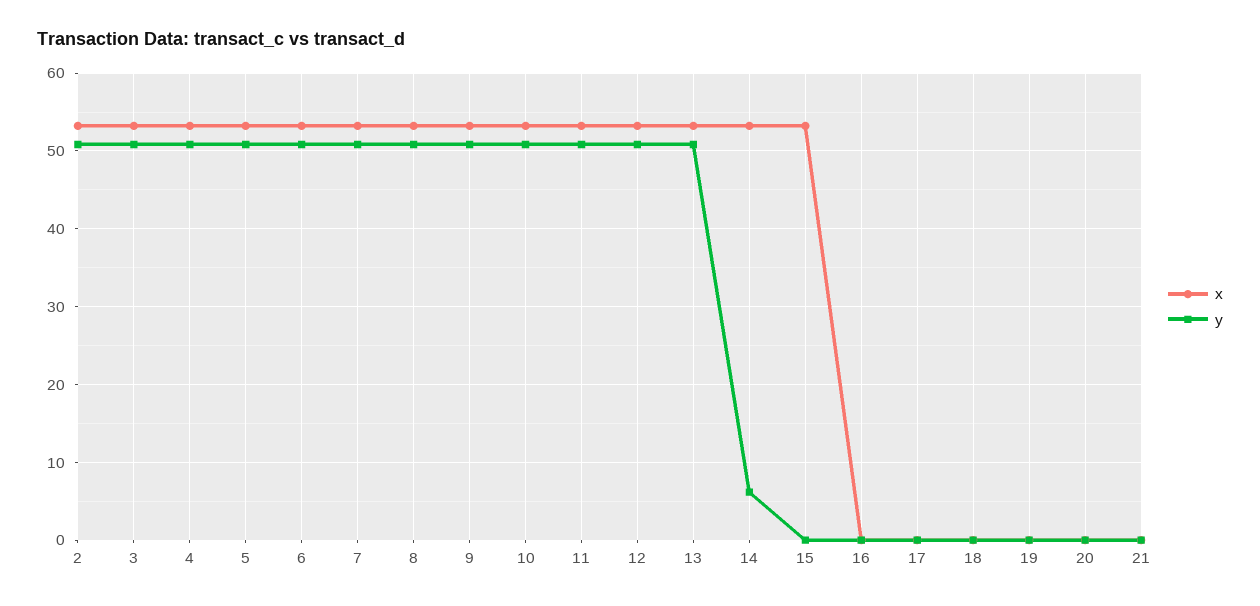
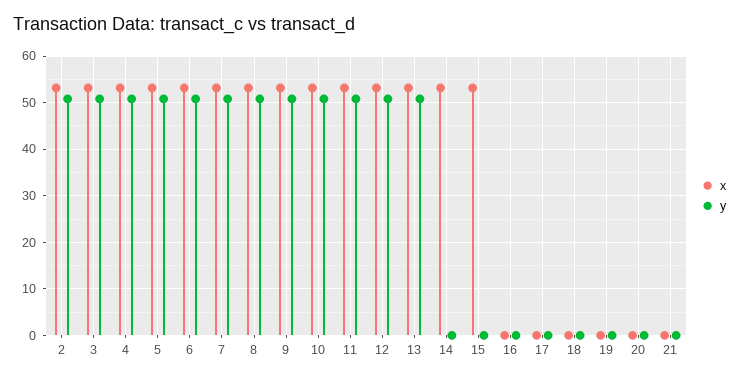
  {
    "x": {
      "2": 53,
      "3": 53,
      "4": 53,
      "5": 53,
      "6": 53,
      "7": 53,
      "8": 53,
      "9": 53,
      "10": 53,
      "11": 53,
      "12": 53,
      "13": 53,
      "14": 53,
      "15": 53,
      "16": 0,
      "17": 0,
      "18": 0,
      "19": 0,
      "20": 0,
      "21": 0
    },
    "y": {
      "2": 51,
      "3": 51,
      "4": 51,
      "5": 51,
      "6": 51,
      "7": 51,
      "8": 51,
      "9": 51,
      "10": 51,
      "11": 51,
      "12": 51,
      "13": 51,
-     "14": 6,
+     "14": 0,
      "15": 0,
      "16": 0,
      "17": 0,
      "18": 0,
      "19": 0,
      "20": 0,
      "21": 0
    }
  }

